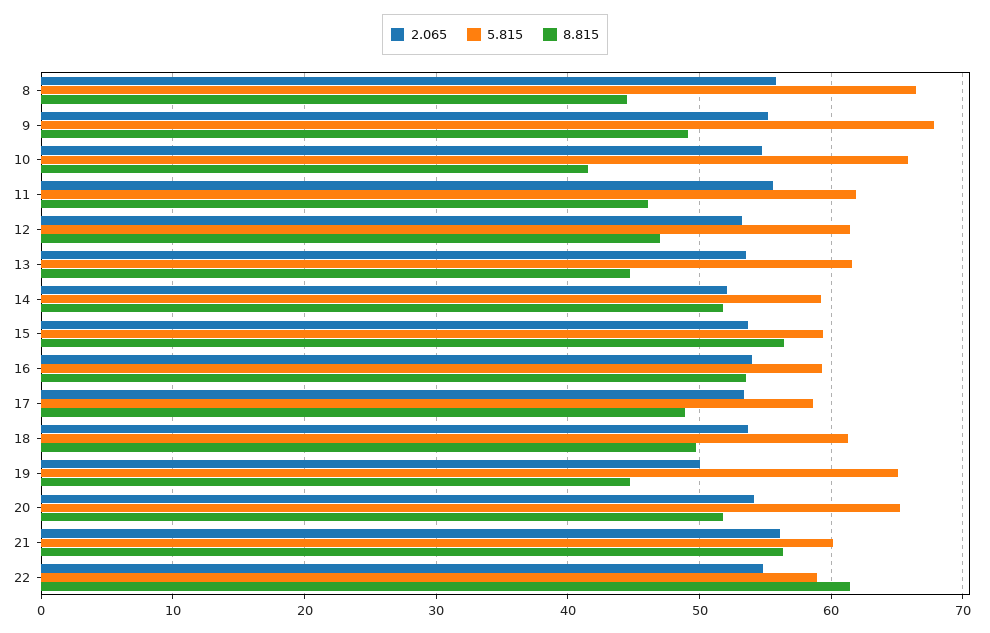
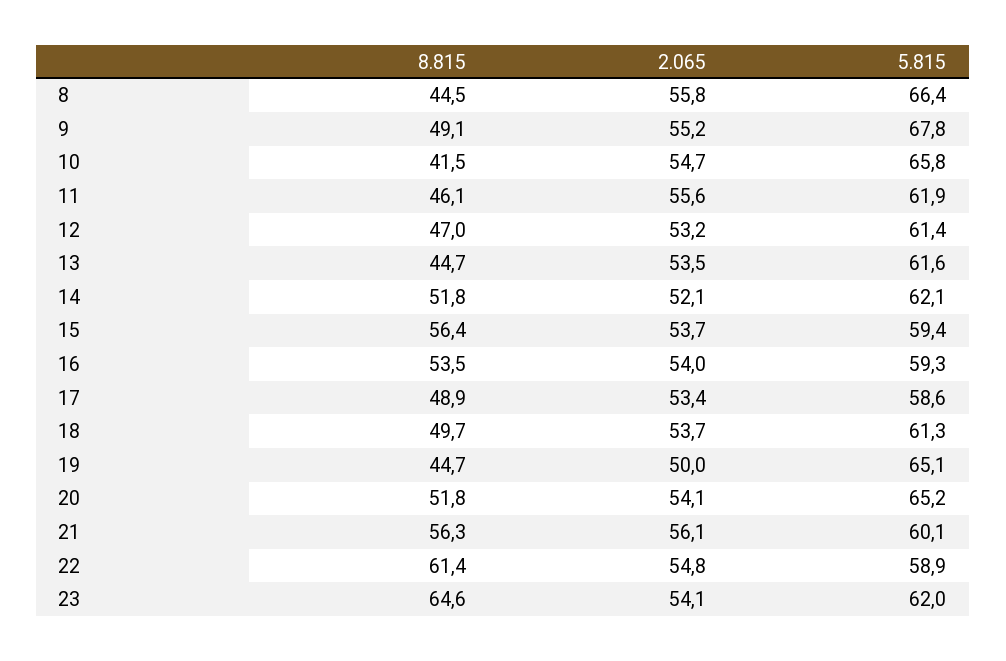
  {
    "2.065": {
      "8": 55.8,
      "9": 55.2,
      "10": 54.7,
      "11": 55.6,
      "12": 53.2,
      "13": 53.5,
      "14": 52.1,
      "15": 53.7,
      "16": 54,
      "17": 53.4,
      "18": 53.7,
      "19": 50,
      "20": 54.1,
      "21": 56.1,
-     "22": 54.8
+     "22": 54.8,
+     "23": 54.1
    },
    "5.815": {
      "8": 66.4,
      "9": 67.8,
      "10": 65.8,
      "11": 61.9,
      "12": 61.4,
      "13": 61.6,
-     "14": 59,
+     "14": 62.1,
      "15": 59.4,
      "16": 59.3,
      "17": 58.6,
      "18": 61.3,
      "19": 65.1,
      "20": 65.2,
      "21": 60.1,
-     "22": 58.9
+     "22": 58.9,
+     "23": 62
    },
    "8.815": {
      "8": 44.5,
      "9": 49.1,
      "10": 41.5,
      "11": 46.1,
      "12": 47,
      "13": 44.7,
      "14": 51.8,
      "15": 56.4,
      "16": 53.5,
      "17": 48.9,
      "18": 49.7,
      "19": 44.7,
      "20": 51.8,
      "21": 56.3,
-     "22": 61.4
+     "22": 61.4,
+     "23": 64.6
    }
  }

